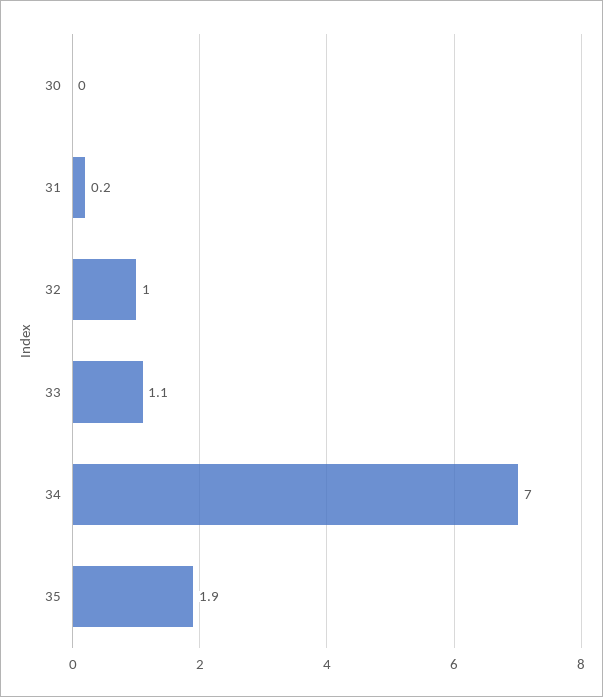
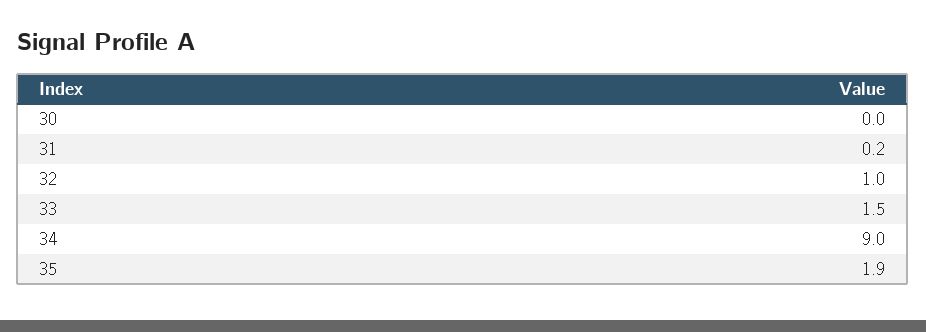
  {
    "30": 0,
    "31": 0.2,
    "32": 1,
-   "33": 1.1,
+   "33": 1.5,
-   "34": 7,
+   "34": 9,
    "35": 1.9
  }

